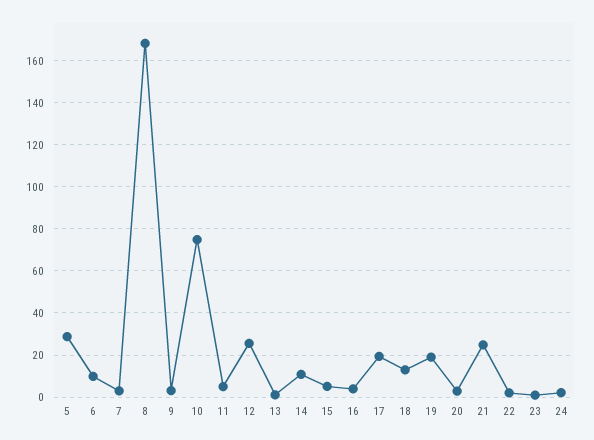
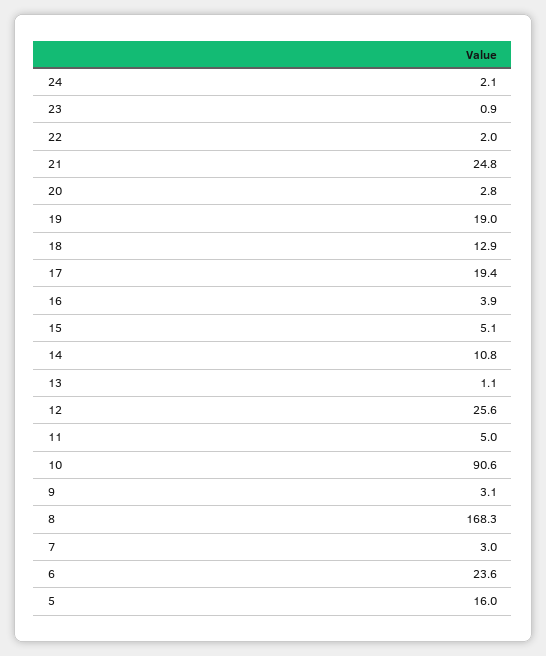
  {
-   "5": 30,
+   "5": 16,
-   "6": 10,
+   "6": 23.6,
    "7": 3,
    "8": 168.3,
    "9": 3.1,
-   "10": 75,
+   "10": 90.6,
    "11": 5,
    "12": 25.6,
    "13": 1.1,
    "14": 10.8,
    "15": 5.1,
    "16": 3.9,
    "17": 19.4,
    "18": 12.9,
    "19": 19,
    "20": 2.8,
    "21": 24.8,
    "22": 2,
    "23": 0.9,
    "24": 2.1
  }

